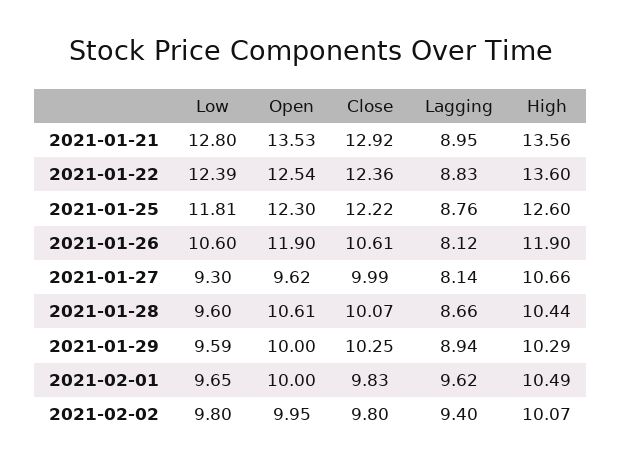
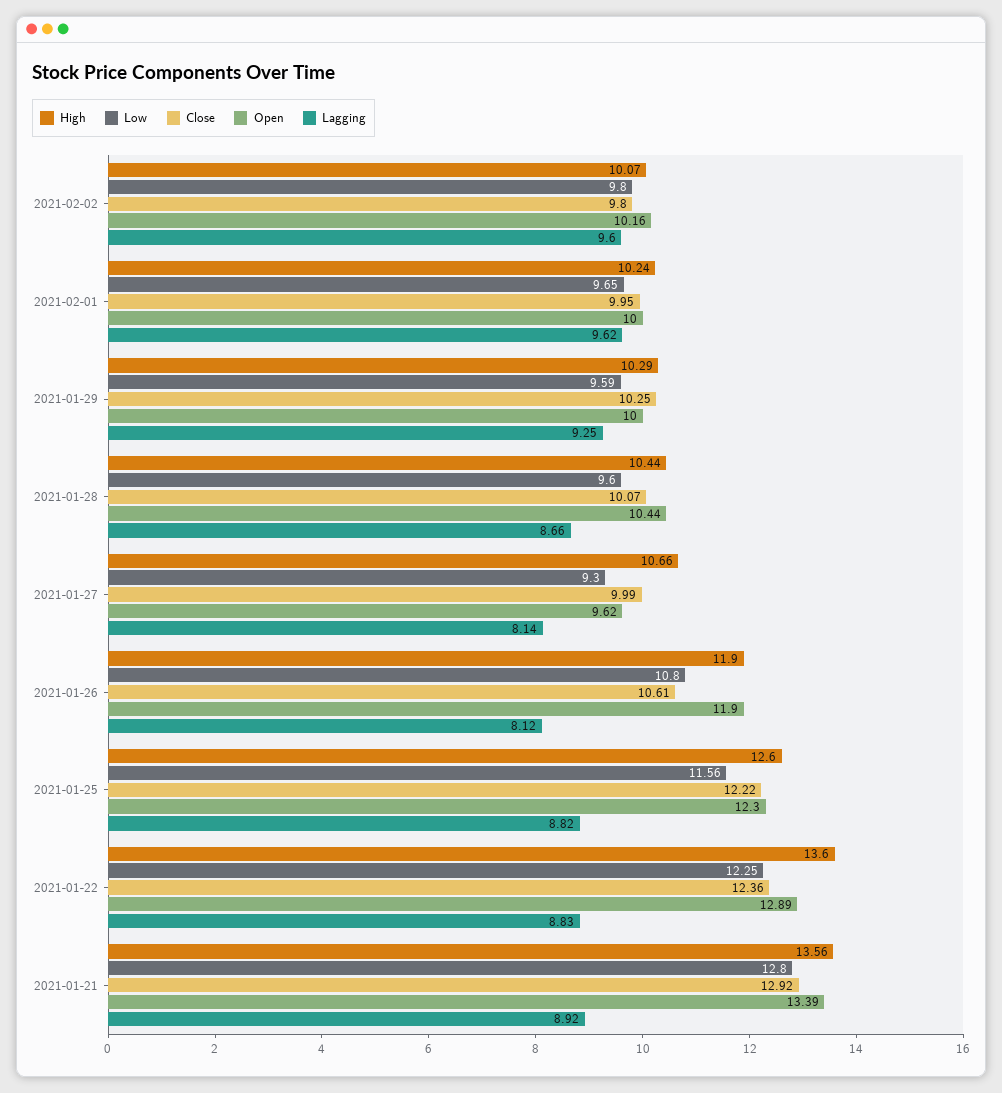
  {
    "Low": {
      "2021-01-21": 12.8,
-     "2021-01-22": 12.39,
+     "2021-01-22": 12.25,
-     "2021-01-25": 11.81,
+     "2021-01-25": 11.56,
-     "2021-01-26": 10.6,
+     "2021-01-26": 10.8,
      "2021-01-27": 9.3,
      "2021-01-28": 9.6,
      "2021-01-29": 9.59,
      "2021-02-01": 9.65,
      "2021-02-02": 9.8
    },
    "Open": {
-     "2021-01-21": 13.53,
+     "2021-01-21": 13.39,
-     "2021-01-22": 12.54,
+     "2021-01-22": 12.89,
      "2021-01-25": 12.3,
      "2021-01-26": 11.9,
      "2021-01-27": 9.62,
-     "2021-01-28": 10.61,
+     "2021-01-28": 10.44,
      "2021-01-29": 10,
      "2021-02-01": 10,
-     "2021-02-02": 9.95
+     "2021-02-02": 10.16
    },
    "Close": {
      "2021-01-21": 12.92,
      "2021-01-22": 12.36,
      "2021-01-25": 12.22,
      "2021-01-26": 10.61,
      "2021-01-27": 9.99,
      "2021-01-28": 10.07,
      "2021-01-29": 10.25,
-     "2021-02-01": 9.83,
+     "2021-02-01": 9.95,
      "2021-02-02": 9.8
    },
    "Lagging": {
-     "2021-01-21": 8.95,
+     "2021-01-21": 8.92,
      "2021-01-22": 8.83,
-     "2021-01-25": 8.76,
+     "2021-01-25": 8.82,
      "2021-01-26": 8.12,
      "2021-01-27": 8.14,
      "2021-01-28": 8.66,
-     "2021-01-29": 8.94,
+     "2021-01-29": 9.25,
      "2021-02-01": 9.62,
-     "2021-02-02": 9.4
+     "2021-02-02": 9.6
    },
    "High": {
      "2021-01-21": 13.56,
      "2021-01-22": 13.6,
      "2021-01-25": 12.6,
      "2021-01-26": 11.9,
      "2021-01-27": 10.66,
      "2021-01-28": 10.44,
      "2021-01-29": 10.29,
-     "2021-02-01": 10.49,
+     "2021-02-01": 10.24,
      "2021-02-02": 10.07
    }
  }

